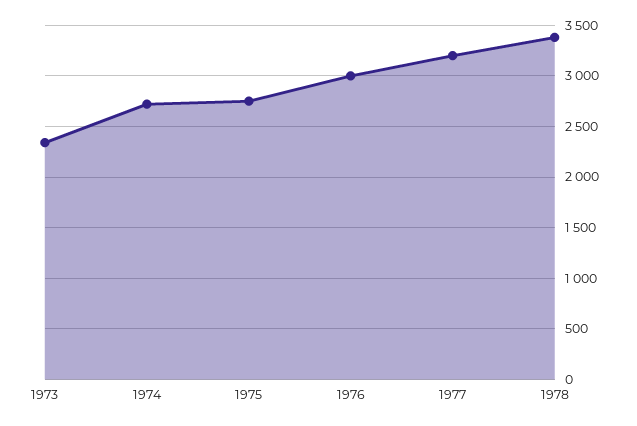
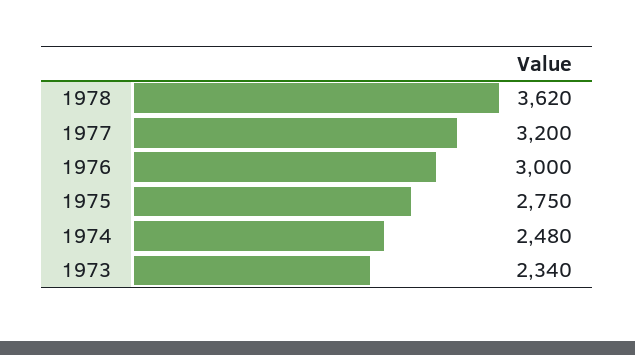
  {
    "1973": 2340,
-   "1974": 2700,
+   "1974": 2480,
    "1975": 2750,
    "1976": 3000,
    "1977": 3200,
-   "1978": 3400
+   "1978": 3620
  }

